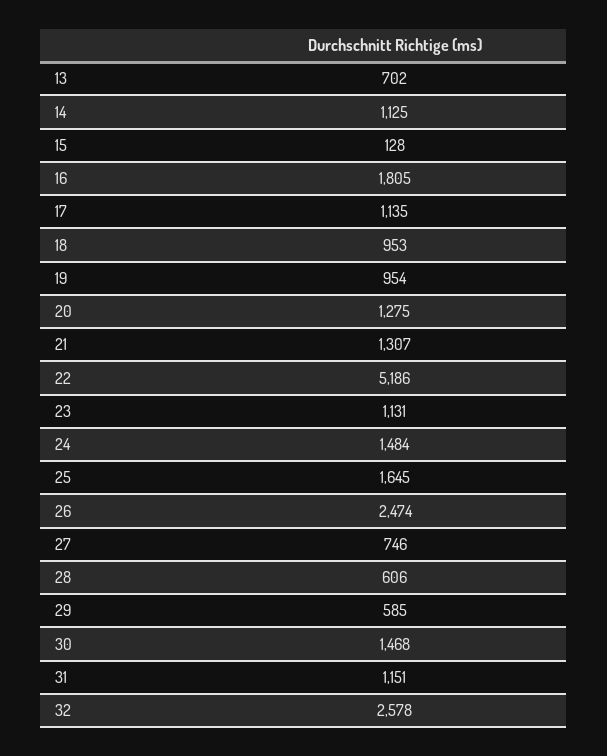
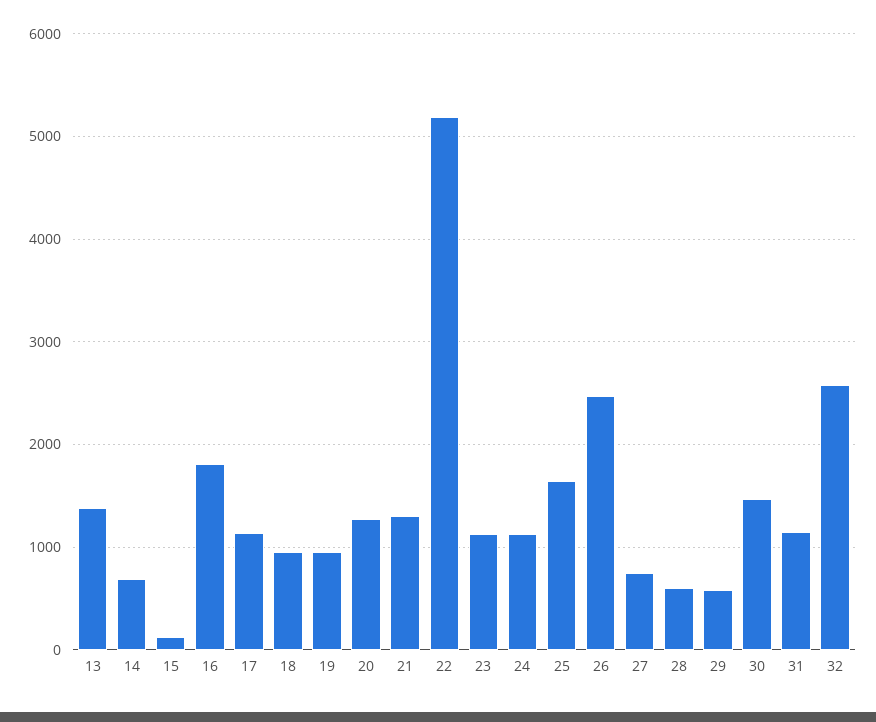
  {
-   "13": 702,
+   "13": 1400,
-   "14": 1125,
+   "14": 700,
    "15": 128,
    "16": 1805,
    "17": 1135,
    "18": 953,
    "19": 954,
    "20": 1275,
    "21": 1307,
    "22": 5186,
    "23": 1131,
-   "24": 1484,
+   "24": 1100,
    "25": 1645,
    "26": 2474,
    "27": 746,
    "28": 606,
    "29": 585,
    "30": 1468,
    "31": 1151,
    "32": 2578
  }

